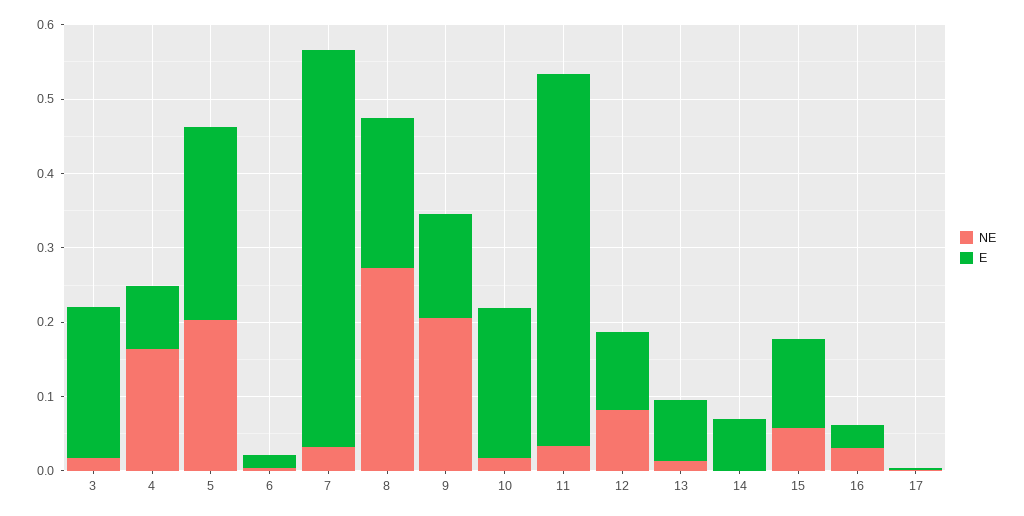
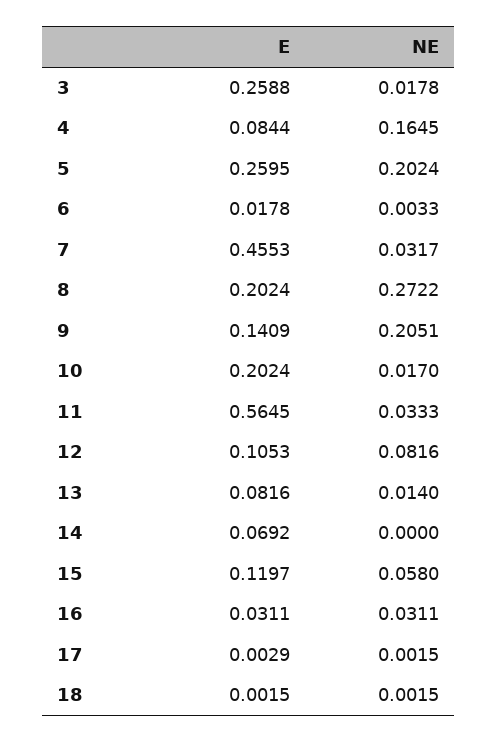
  {
    "NE": {
      "3": 0.0178,
      "4": 0.1645,
      "5": 0.2024,
      "6": 0.0033,
      "7": 0.0317,
      "8": 0.2722,
      "9": 0.2051,
      "10": 0.017,
      "11": 0.0333,
      "12": 0.0816,
      "13": 0.014,
      "14": 0,
      "15": 0.058,
      "16": 0.0311,
-     "17": 0.0015
+     "17": 0.0015,
+     "18": 0.0015
    },
    "E": {
-     "3": 0.2,
+     "3": 0.2588,
      "4": 0.0844,
      "5": 0.2595,
      "6": 0.0178,
-     "7": 0.54,
+     "7": 0.4553,
      "8": 0.2024,
      "9": 0.1409,
      "10": 0.2024,
-     "11": 0.5,
+     "11": 0.5645,
      "12": 0.1053,
      "13": 0.0816,
      "14": 0.0692,
      "15": 0.1197,
      "16": 0.0311,
-     "17": 0.0029
+     "17": 0.0029,
+     "18": 0.0015
    }
  }

